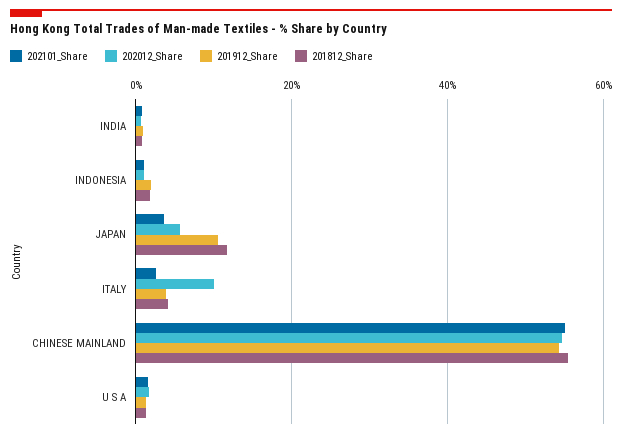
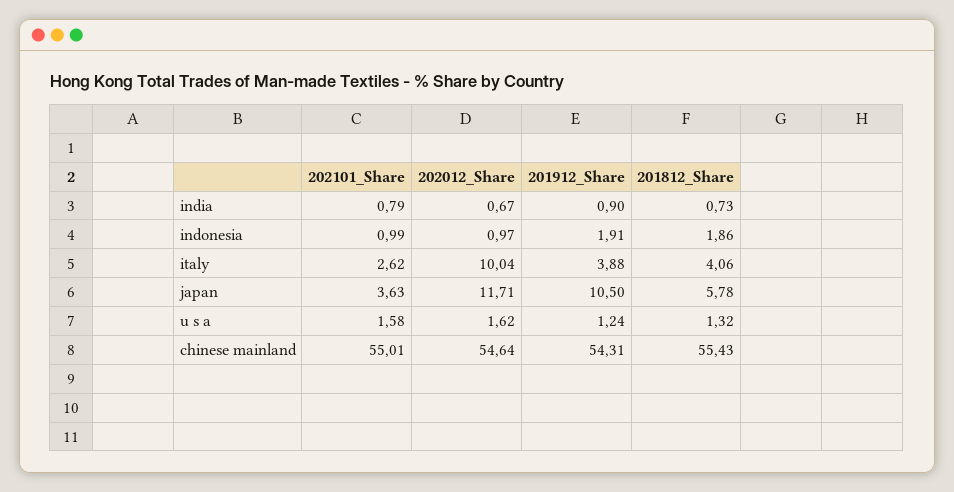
  {
    "202101_Share": {
      "INDIA": 0.79,
      "INDONESIA": 0.99,
      "JAPAN": 3.63,
      "ITALY": 2.62,
      "CHINESE MAINLAND": 55.01,
      "U S A": 1.58
    },
    "202012_Share": {
      "INDIA": 0.67,
      "INDONESIA": 0.97,
-     "JAPAN": 6,
+     "JAPAN": 11.71,
      "ITALY": 10.04,
      "CHINESE MAINLAND": 54.64,
      "U S A": 1.62
    },
    "201912_Share": {
      "INDIA": 0.9,
      "INDONESIA": 1.91,
      "JAPAN": 10.5,
      "ITALY": 3.88,
      "CHINESE MAINLAND": 54.31,
      "U S A": 1.24
    },
    "201812_Share": {
      "INDIA": 0.73,
      "INDONESIA": 1.86,
-     "JAPAN": 12,
+     "JAPAN": 5.78,
      "ITALY": 4.06,
      "CHINESE MAINLAND": 55.43,
      "U S A": 1.32
    }
  }

